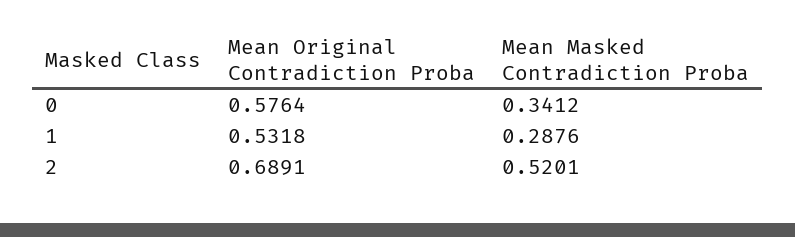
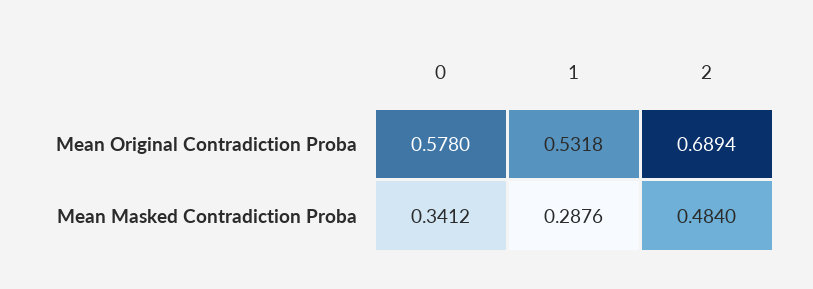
  {
    "Mean Original Contradiction Proba": {
-     "0": 0.5764,
+     "0": 0.578,
      "1": 0.5318,
-     "2": 0.6891
+     "2": 0.6894
    },
    "Mean Masked Contradiction Proba": {
      "0": 0.3412,
      "1": 0.2876,
-     "2": 0.5201
+     "2": 0.484
    }
  }

